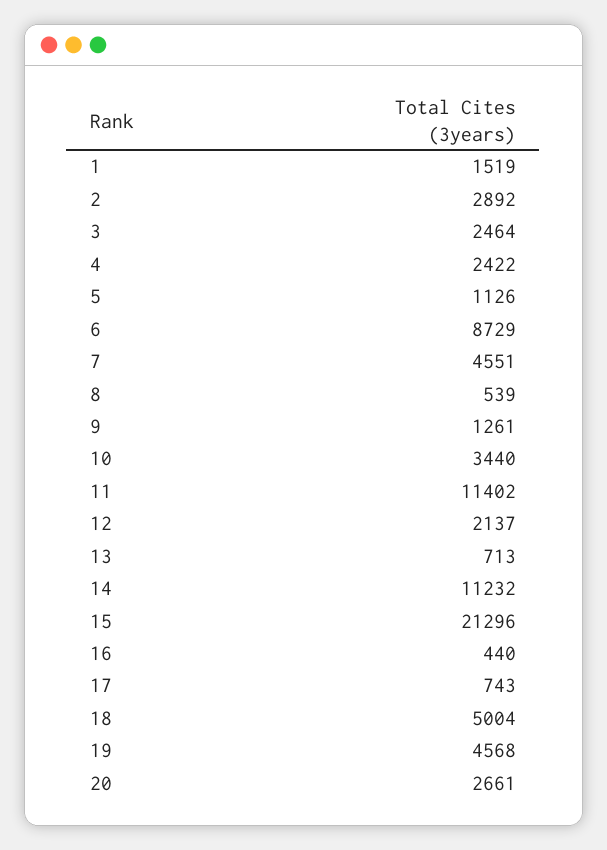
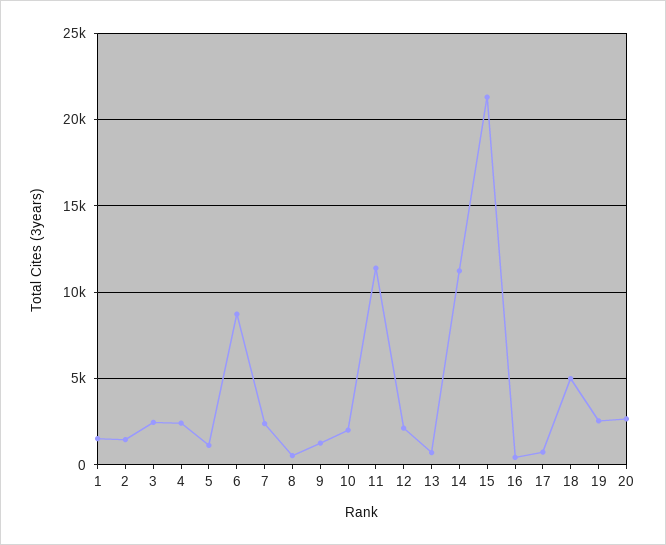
  {
    "1": 1519,
-   "2": 2892,
+   "2": 1500,
    "3": 2464,
    "4": 2422,
    "5": 1126,
    "6": 8729,
-   "7": 4551,
+   "7": 2500,
    "8": 539,
    "9": 1261,
-   "10": 3440,
+   "10": 2000,
    "11": 11402,
    "12": 2137,
    "13": 713,
    "14": 11232,
    "15": 21296,
    "16": 440,
    "17": 743,
    "18": 5004,
-   "19": 4568,
+   "19": 2500,
    "20": 2661
  }

